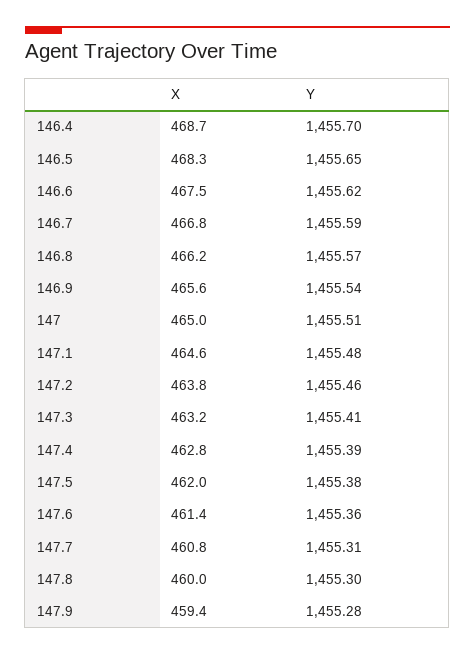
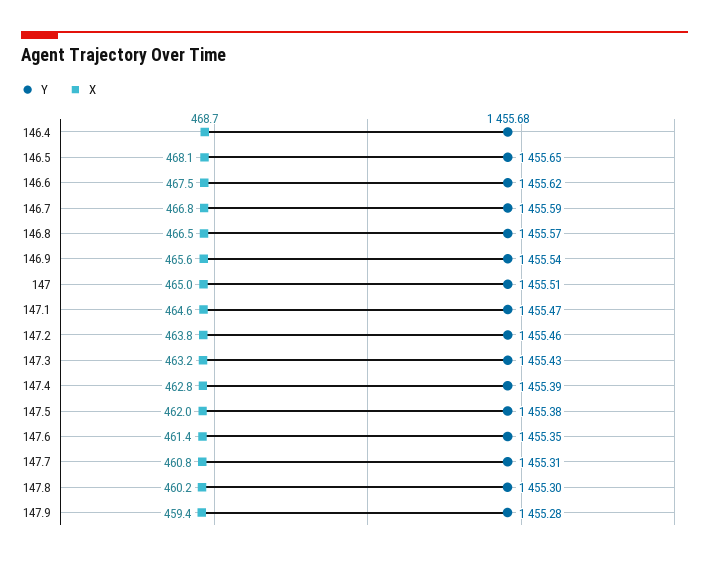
  {
    "X": {
      "146.4": 468.7,
-     "146.5": 468.3,
+     "146.5": 468.1,
      "146.6": 467.5,
      "146.7": 466.8,
-     "146.8": 466.2,
+     "146.8": 466.5,
      "146.9": 465.6,
      "147": 465,
      "147.1": 464.6,
      "147.2": 463.8,
      "147.3": 463.2,
      "147.4": 462.8,
      "147.5": 462,
      "147.6": 461.4,
      "147.7": 460.8,
-     "147.8": 460,
+     "147.8": 460.2,
      "147.9": 459.4
    },
    "Y": {
-     "146.4": 1455.7,
+     "146.4": 1455.68,
      "146.5": 1455.65,
      "146.6": 1455.62,
      "146.7": 1455.59,
      "146.8": 1455.57,
      "146.9": 1455.54,
      "147": 1455.51,
-     "147.1": 1455.48,
+     "147.1": 1455.47,
      "147.2": 1455.46,
-     "147.3": 1455.41,
+     "147.3": 1455.43,
      "147.4": 1455.39,
      "147.5": 1455.38,
-     "147.6": 1455.36,
+     "147.6": 1455.35,
      "147.7": 1455.31,
      "147.8": 1455.3,
      "147.9": 1455.28
    }
  }

